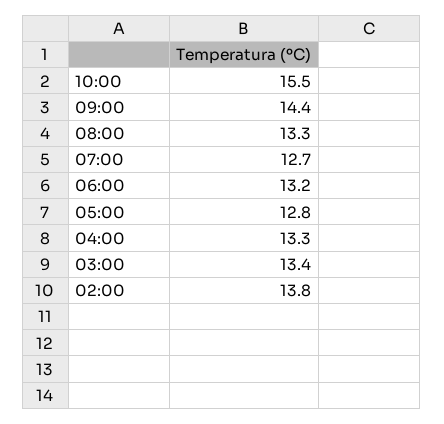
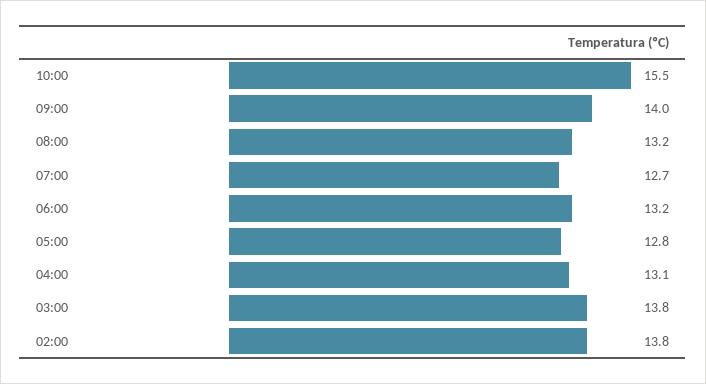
  {
    "10:00": 15.5,
-   "09:00": 14.4,
+   "09:00": 14,
-   "08:00": 13.3,
+   "08:00": 13.2,
    "07:00": 12.7,
    "06:00": 13.2,
    "05:00": 12.8,
-   "04:00": 13.3,
+   "04:00": 13.1,
-   "03:00": 13.4,
+   "03:00": 13.8,
    "02:00": 13.8
  }

